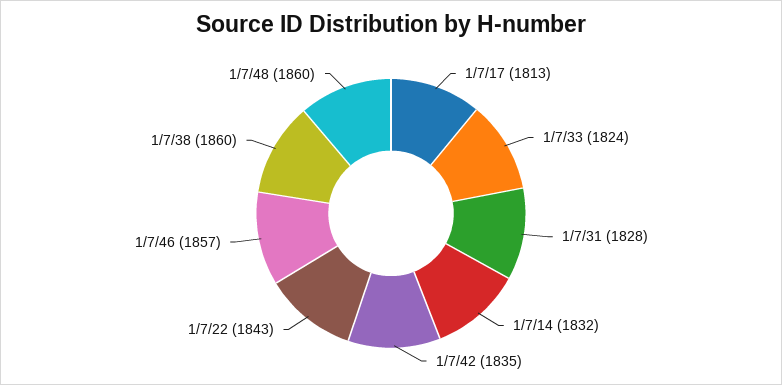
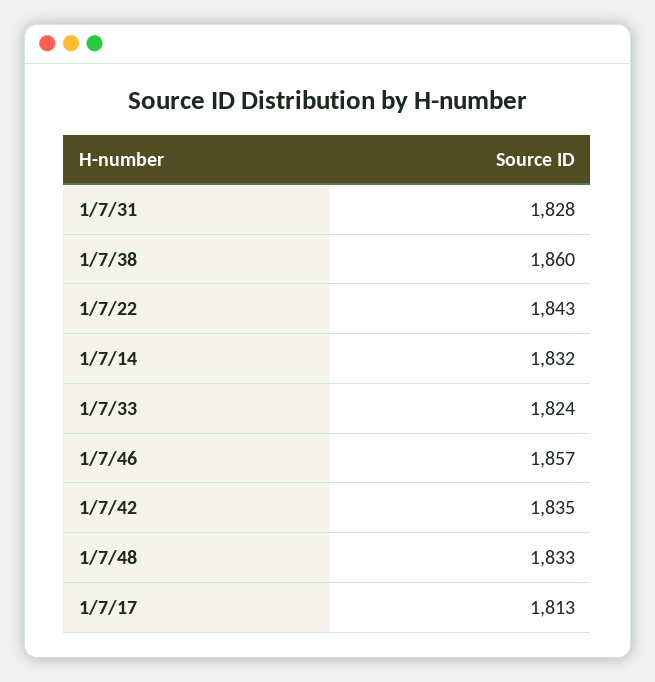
  {
    "1/7/17": 1813,
    "1/7/33": 1824,
    "1/7/31": 1828,
    "1/7/14": 1832,
    "1/7/42": 1835,
    "1/7/22": 1843,
    "1/7/46": 1857,
    "1/7/38": 1860,
-   "1/7/48": 1860
+   "1/7/48": 1833
  }

